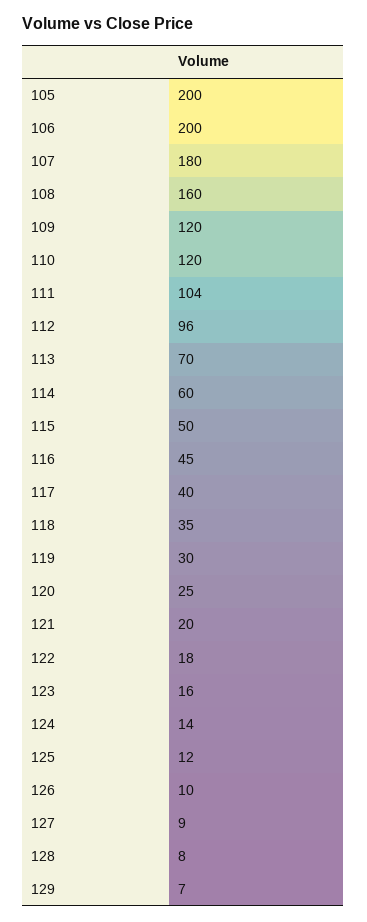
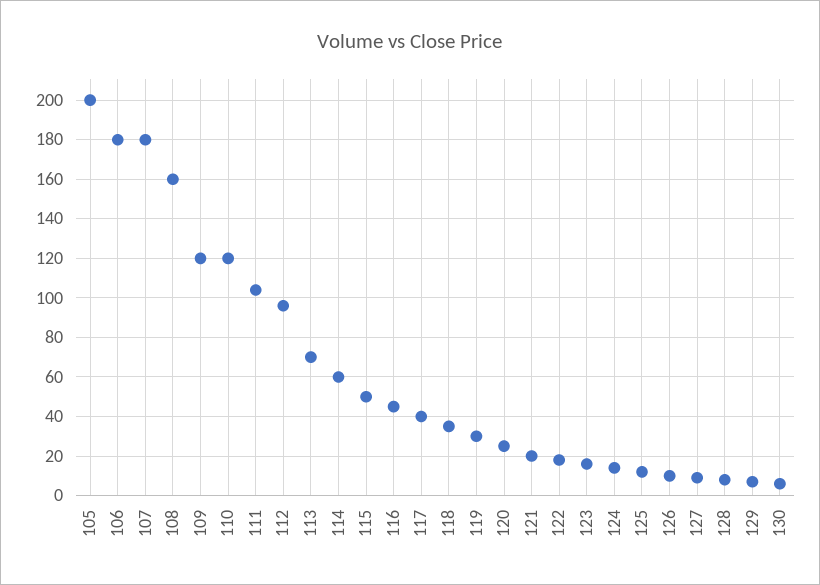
  {
    "105": 200,
-   "106": 200,
+   "106": 180,
    "107": 180,
    "108": 160,
    "109": 120,
    "110": 120,
    "111": 104,
    "112": 96,
    "113": 70,
    "114": 60,
    "115": 50,
    "116": 45,
    "117": 40,
    "118": 35,
    "119": 30,
    "120": 25,
    "121": 20,
    "122": 18,
    "123": 16,
    "124": 14,
    "125": 12,
    "126": 10,
    "127": 9,
    "128": 8,
-   "129": 7
+   "129": 7,
+   "130": 5
  }

